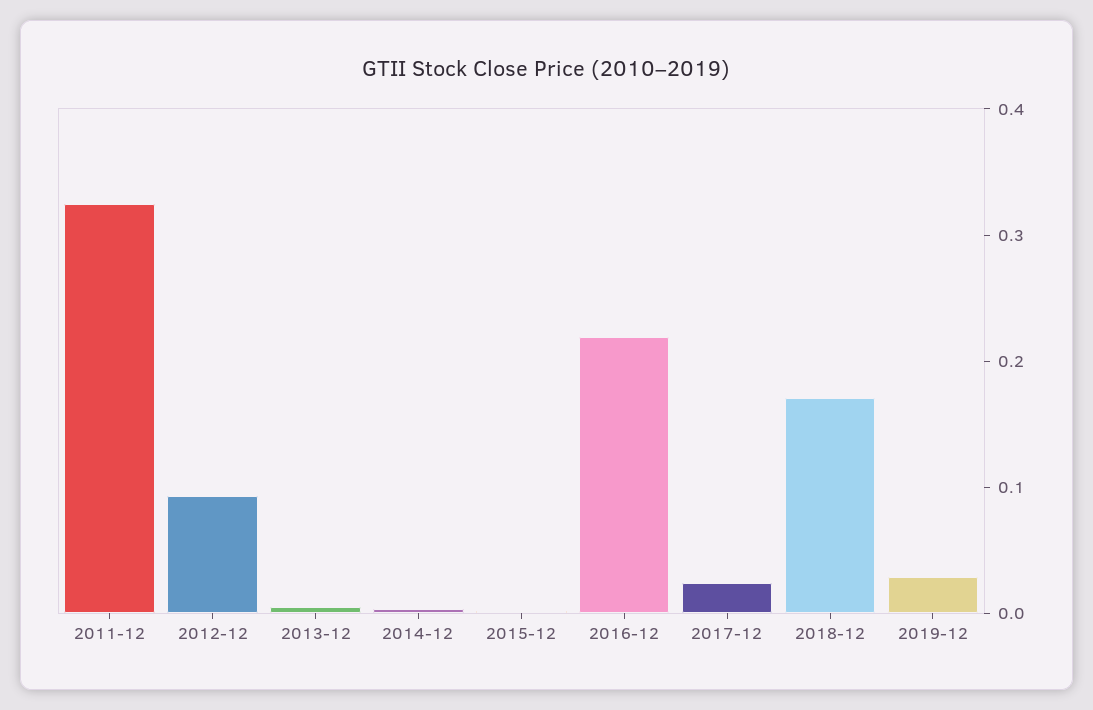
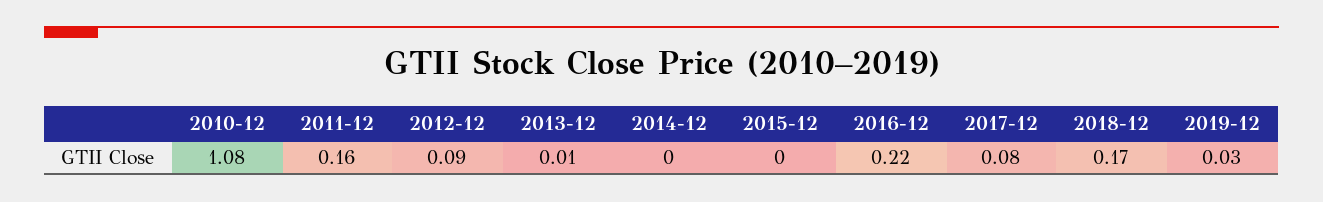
  {
-   "2011-12": 0.32,
+   "2011-12": 0.16,
    "2012-12": 0.09,
    "2013-12": 0.01,
    "2014-12": 0,
    "2015-12": 0,
    "2016-12": 0.22,
-   "2017-12": 0.02,
+   "2017-12": 0.08,
    "2018-12": 0.17,
-   "2019-12": 0.03
+   "2019-12": 0.03,
+   "2010-12": 1.08
  }

